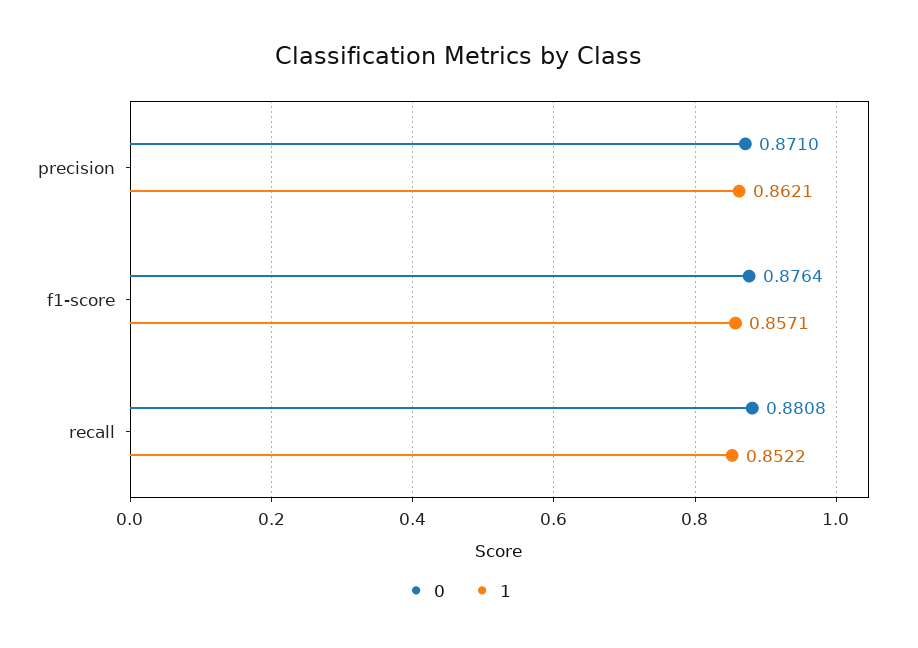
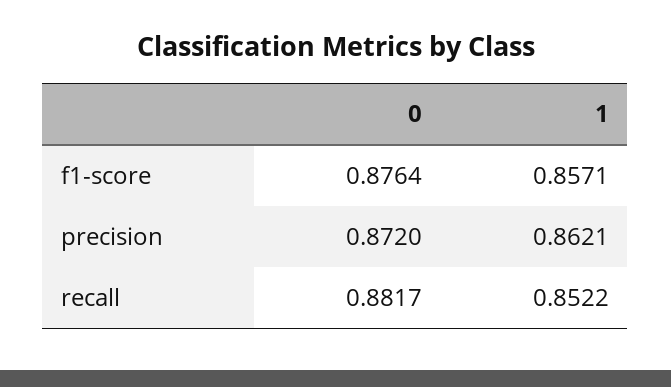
  {
    "0": {
-     "precision": 0.871,
+     "precision": 0.872,
      "f1-score": 0.8764,
-     "recall": 0.8808
+     "recall": 0.8817
    },
    "1": {
      "precision": 0.8621,
      "f1-score": 0.8571,
      "recall": 0.8522
    }
  }

